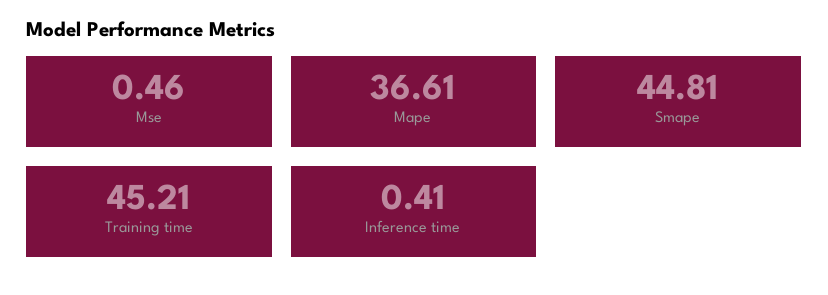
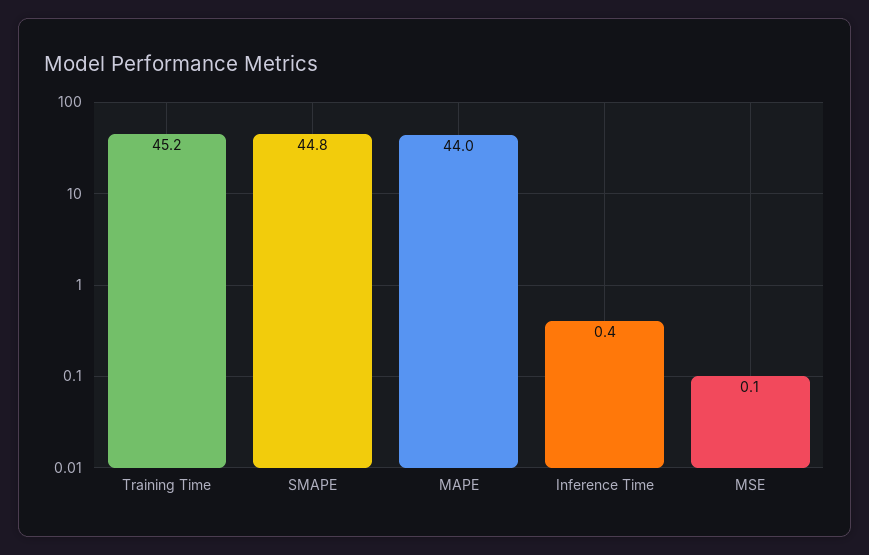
  {
-   "Mse": 0.46,
+   "Mse": 0.1,
-   "Mape": 36.61,
+   "Mape": 44,
    "Smape": 44.81,
    "Training time": 45.21,
    "Inference time": 0.41
  }

